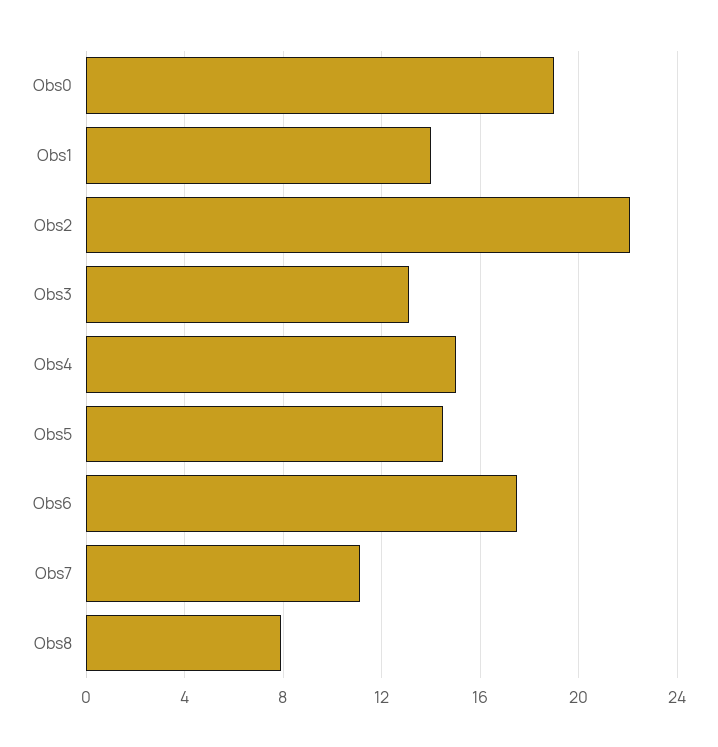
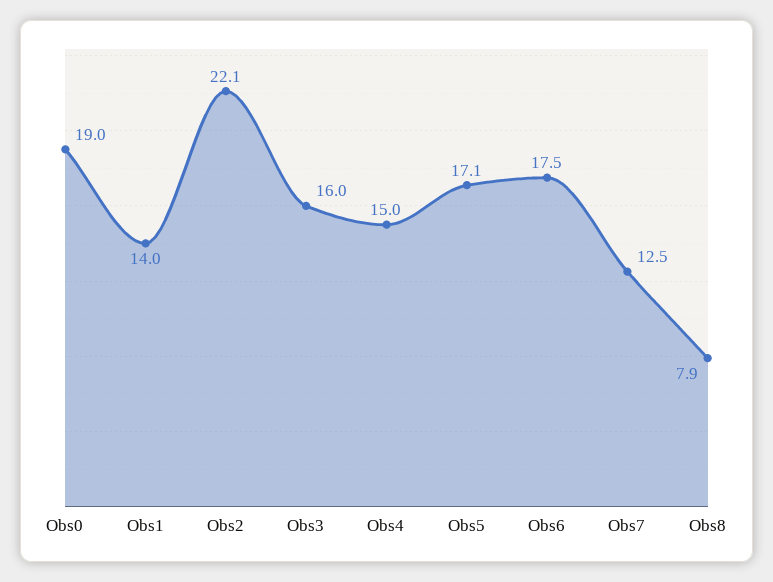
  {
    "Obs0": 19,
    "Obs1": 14,
    "Obs2": 22.1,
-   "Obs3": 13,
+   "Obs3": 16,
    "Obs4": 15,
-   "Obs5": 14.5,
+   "Obs5": 17.1,
    "Obs6": 17.5,
-   "Obs7": 11,
+   "Obs7": 12.5,
    "Obs8": 7.9
  }

